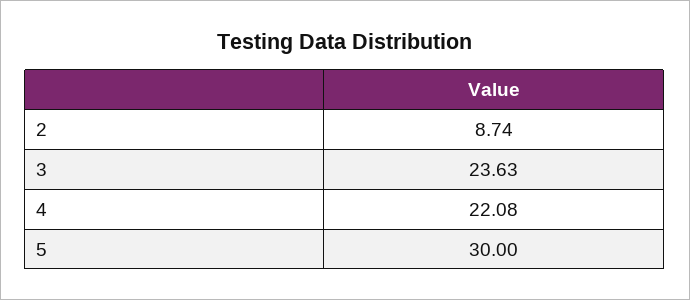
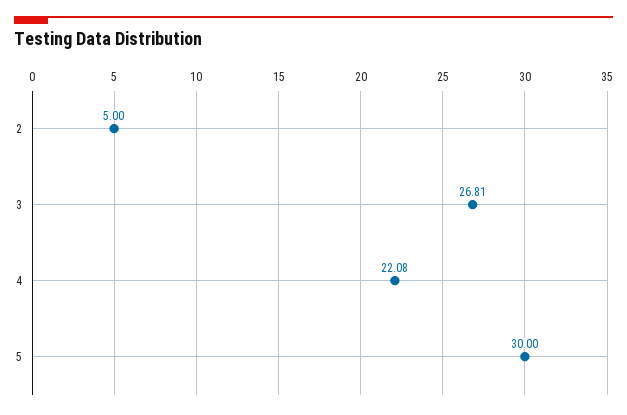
  {
-   "2": 8.74,
+   "2": 5,
-   "3": 23.63,
+   "3": 26.81,
    "4": 22.08,
    "5": 30
  }

